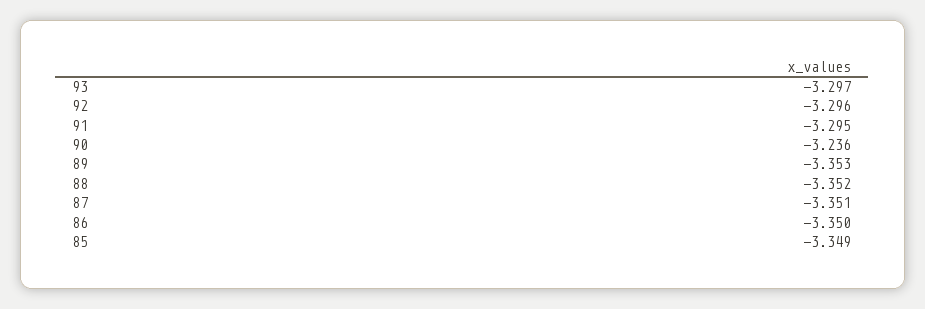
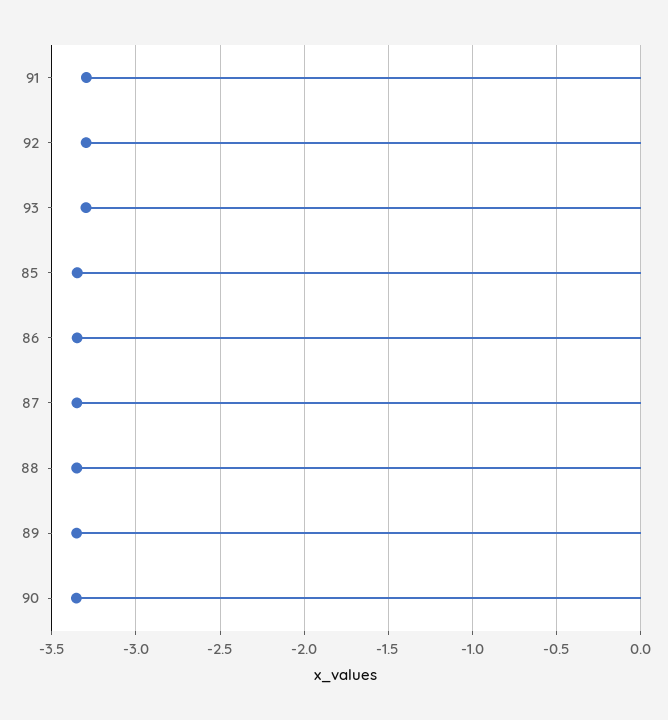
  {
    "93": -3.297,
    "92": -3.296,
    "91": -3.295,
-   "90": -3.236,
+   "90": -3.35,
    "89": -3.353,
    "88": -3.352,
    "87": -3.351,
    "86": -3.35,
    "85": -3.349
  }

